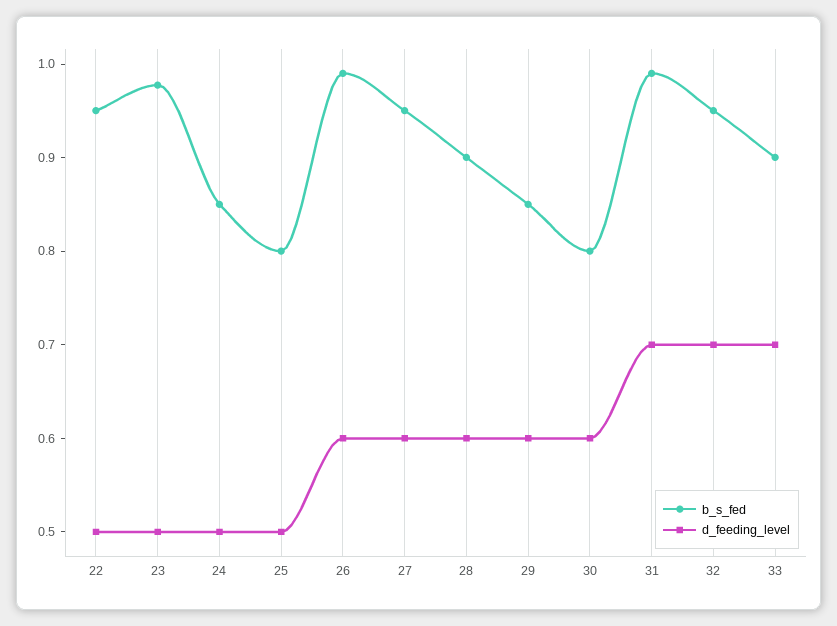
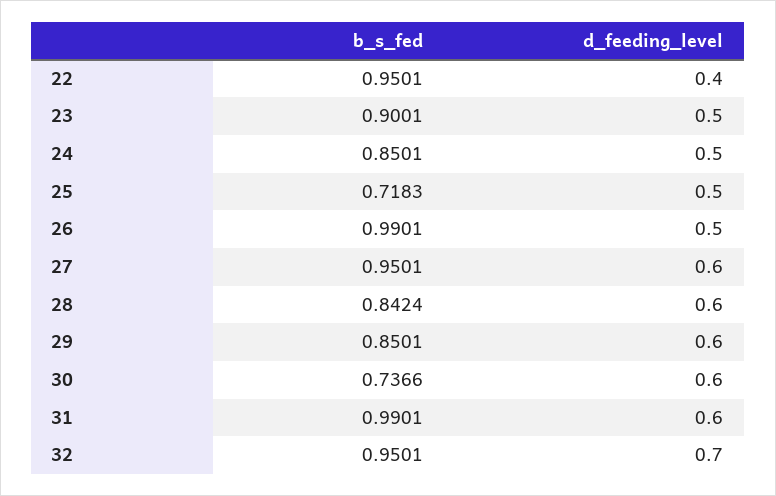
  {
    "b_s_fed": {
      "22": 0.9501,
-     "23": 0.98,
+     "23": 0.9001,
      "24": 0.8501,
-     "25": 0.8,
+     "25": 0.7183,
      "26": 0.9901,
      "27": 0.9501,
-     "28": 0.9,
+     "28": 0.8424,
      "29": 0.8501,
-     "30": 0.8,
+     "30": 0.7366,
      "31": 0.9901,
-     "32": 0.9501,
+     "32": 0.9501
-     "33": 0.9
    },
    "d_feeding_level": {
-     "22": 0.5,
+     "22": 0.4,
      "23": 0.5,
      "24": 0.5,
      "25": 0.5,
-     "26": 0.6,
+     "26": 0.5,
      "27": 0.6,
      "28": 0.6,
      "29": 0.6,
      "30": 0.6,
-     "31": 0.7,
+     "31": 0.6,
-     "32": 0.7,
+     "32": 0.7
-     "33": 0.7
    }
  }

